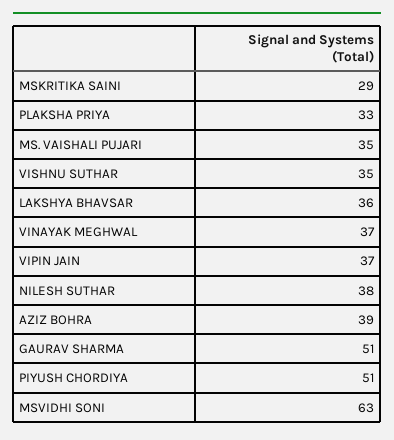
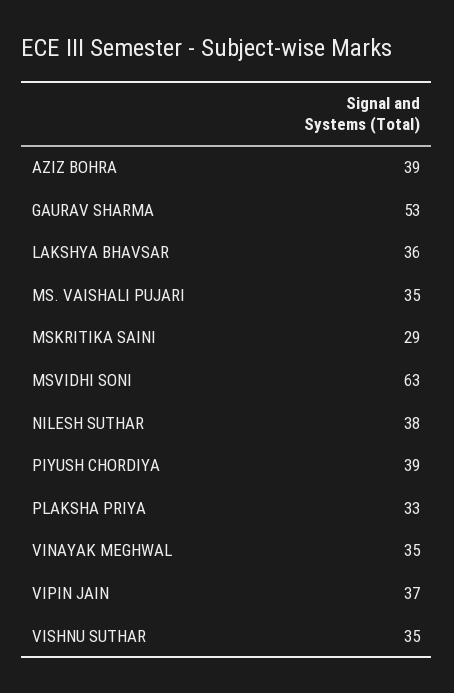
  {
    "MSKRITIKA SAINI": 29,
    "PLAKSHA PRIYA": 33,
    "MS. VAISHALI PUJARI": 35,
    "VISHNU SUTHAR": 35,
    "LAKSHYA BHAVSAR": 36,
-   "VINAYAK MEGHWAL": 37,
+   "VINAYAK MEGHWAL": 35,
    "VIPIN JAIN": 37,
    "NILESH SUTHAR": 38,
    "AZIZ BOHRA": 39,
-   "GAURAV SHARMA": 51,
+   "GAURAV SHARMA": 53,
-   "PIYUSH CHORDIYA": 51,
+   "PIYUSH CHORDIYA": 39,
    "MSVIDHI SONI": 63
  }

